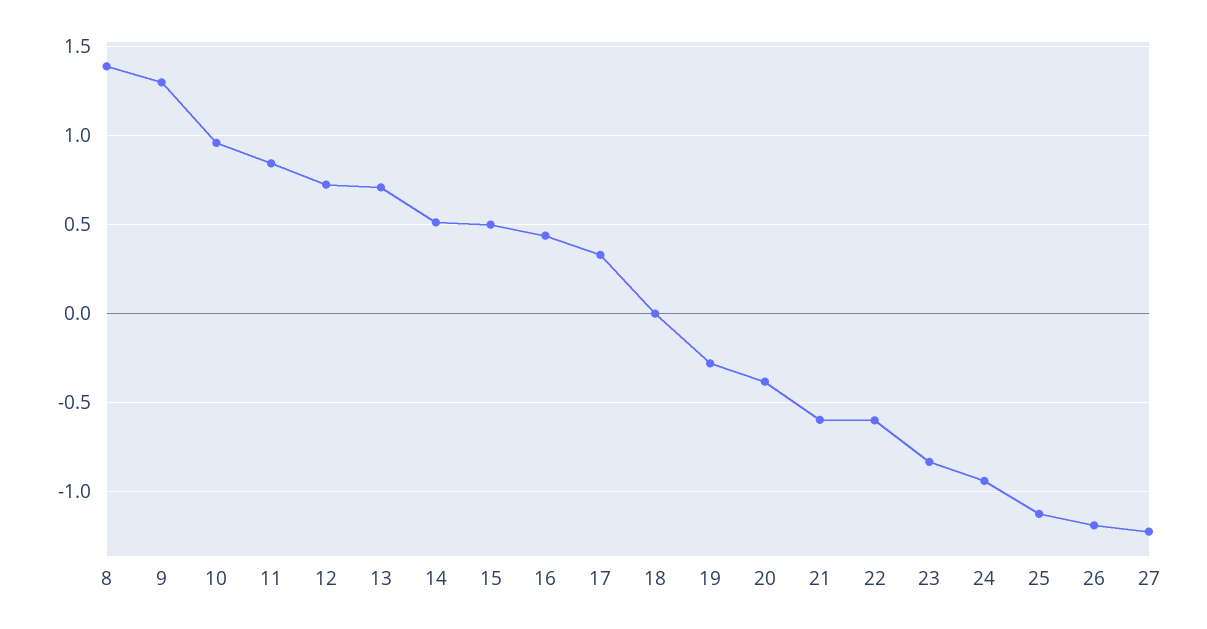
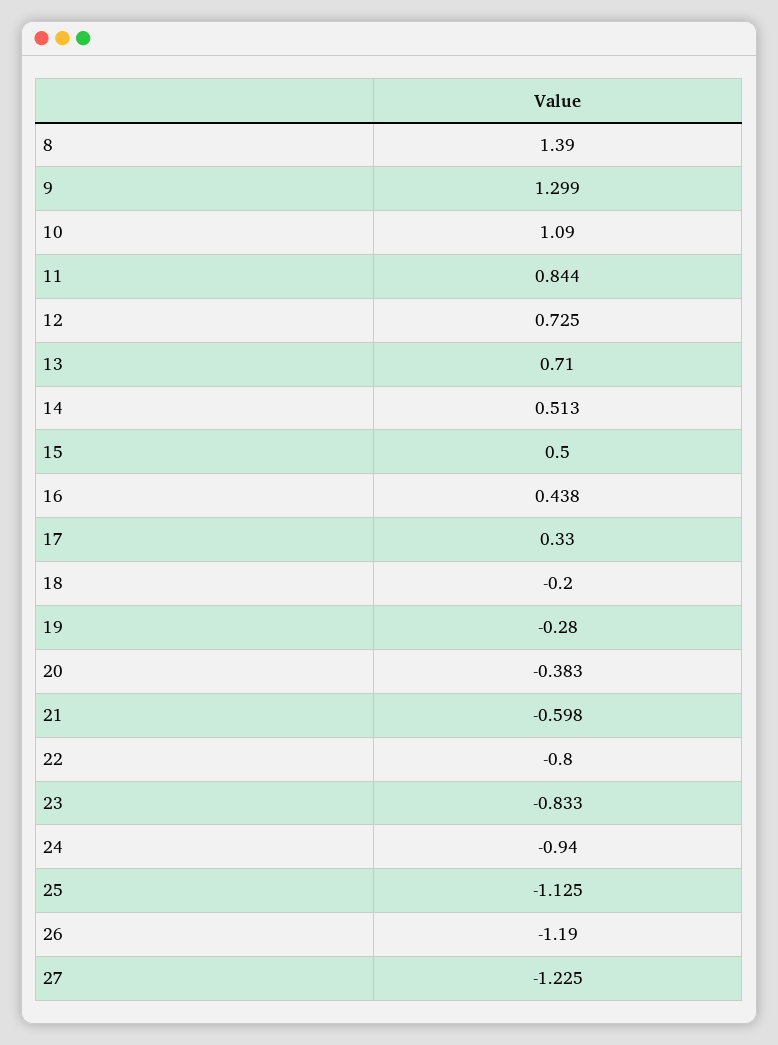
  {
    "8": 1.39,
    "9": 1.299,
-   "10": 0.95,
+   "10": 1.09,
    "11": 0.844,
    "12": 0.725,
    "13": 0.71,
    "14": 0.513,
    "15": 0.5,
    "16": 0.438,
    "17": 0.33,
-   "18": 0,
+   "18": -0.2,
    "19": -0.28,
    "20": -0.383,
    "21": -0.598,
-   "22": -0.6,
+   "22": -0.8,
    "23": -0.833,
    "24": -0.94,
    "25": -1.125,
    "26": -1.19,
    "27": -1.225
  }

